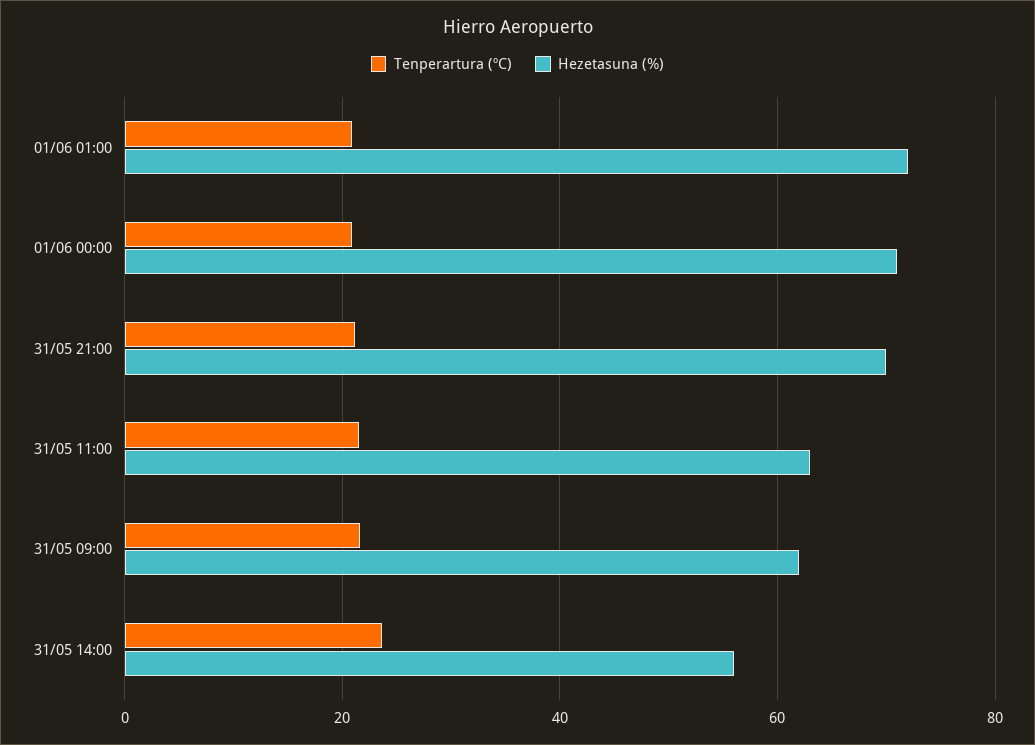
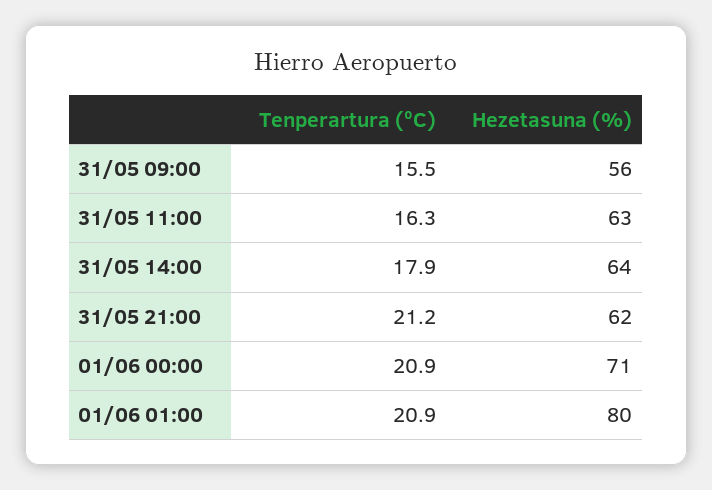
  {
    "Tenperartura (ºC)": {
      "01/06 01:00": 20.9,
      "01/06 00:00": 20.9,
      "31/05 21:00": 21.2,
-     "31/05 11:00": 22,
+     "31/05 11:00": 16.3,
-     "31/05 09:00": 22,
+     "31/05 09:00": 15.5,
-     "31/05 14:00": 24
+     "31/05 14:00": 17.9
    },
    "Hezetasuna (%)": {
-     "01/06 01:00": 72,
+     "01/06 01:00": 80,
      "01/06 00:00": 71,
-     "31/05 21:00": 70,
+     "31/05 21:00": 62,
      "31/05 11:00": 63,
-     "31/05 09:00": 62,
+     "31/05 09:00": 56,
-     "31/05 14:00": 56
+     "31/05 14:00": 64
    }
  }

